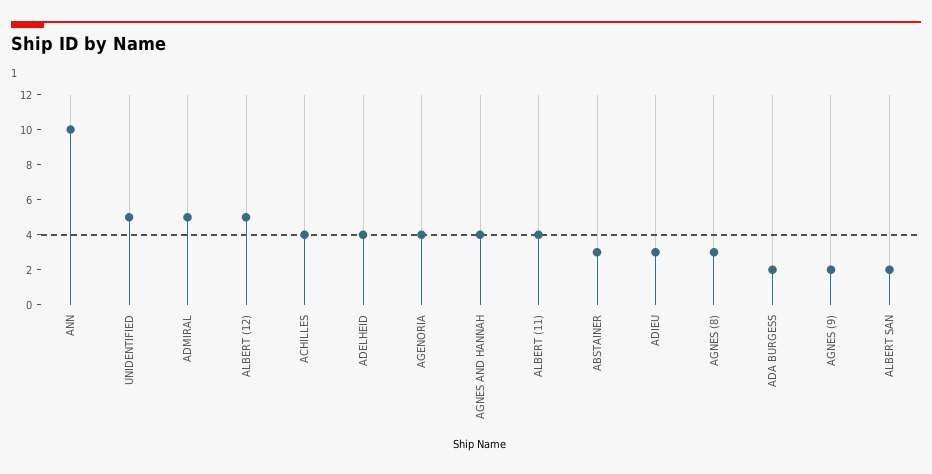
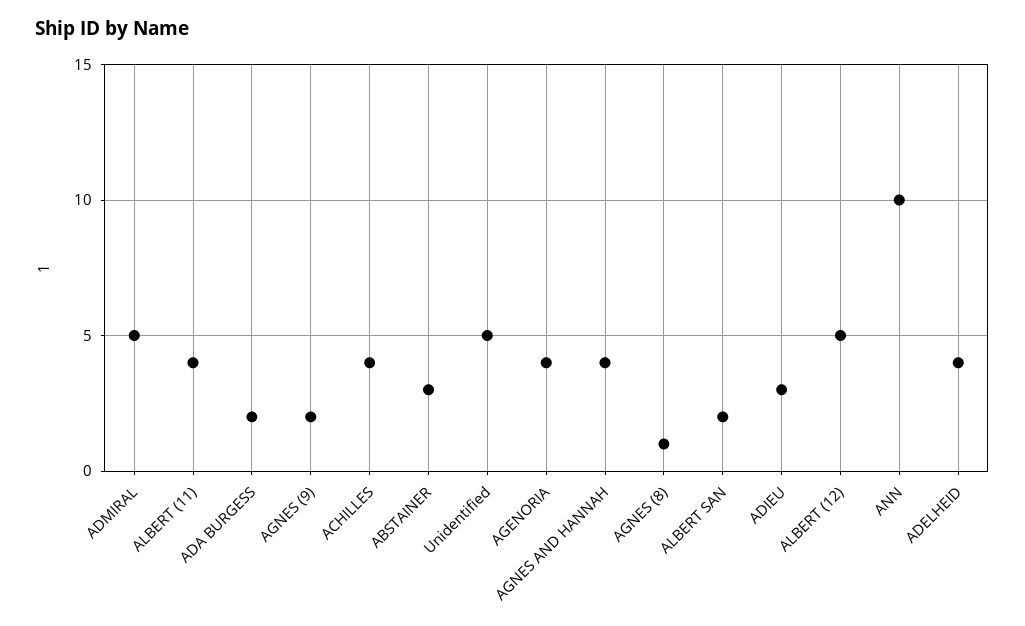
  {
    "ANN": 10,
    "UNIDENTIFIED": 5,
    "ADMIRAL": 5,
    "ALBERT (12)": 5,
    "ACHILLES": 4,
    "ADELHEID": 4,
    "AGENORIA": 4,
    "AGNES AND HANNAH": 4,
    "ALBERT (11)": 4,
    "ABSTAINER": 3,
    "ADIEU": 3,
-   "AGNES (8)": 3,
+   "AGNES (8)": 1,
    "ADA BURGESS": 2,
    "AGNES (9)": 2,
    "ALBERT SAN": 2
  }

